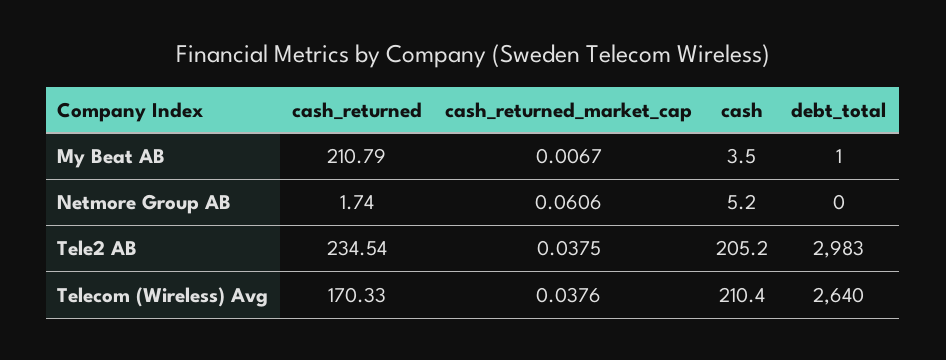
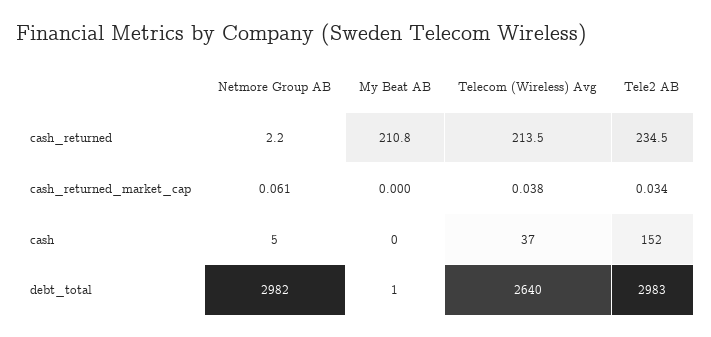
  {
    "cash_returned": {
      "My Beat AB": 210.79,
-     "Netmore Group AB": 1.74,
+     "Netmore Group AB": 2.2,
      "Tele2 AB": 234.54,
-     "Telecom (Wireless) Avg": 170.33
+     "Telecom (Wireless) Avg": 213.5
    },
    "cash_returned_market_cap": {
-     "My Beat AB": 0.0067,
+     "My Beat AB": 0,
      "Netmore Group AB": 0.0606,
-     "Tele2 AB": 0.0375,
+     "Tele2 AB": 0.034,
      "Telecom (Wireless) Avg": 0.0376
    },
    "cash": {
-     "My Beat AB": 3.5,
+     "My Beat AB": 0,
      "Netmore Group AB": 5.2,
-     "Tele2 AB": 205.2,
+     "Tele2 AB": 152,
-     "Telecom (Wireless) Avg": 210.4
+     "Telecom (Wireless) Avg": 37
    },
    "debt_total": {
      "My Beat AB": 1,
-     "Netmore Group AB": 0,
+     "Netmore Group AB": 2982,
      "Tele2 AB": 2983,
      "Telecom (Wireless) Avg": 2640
    }
  }

